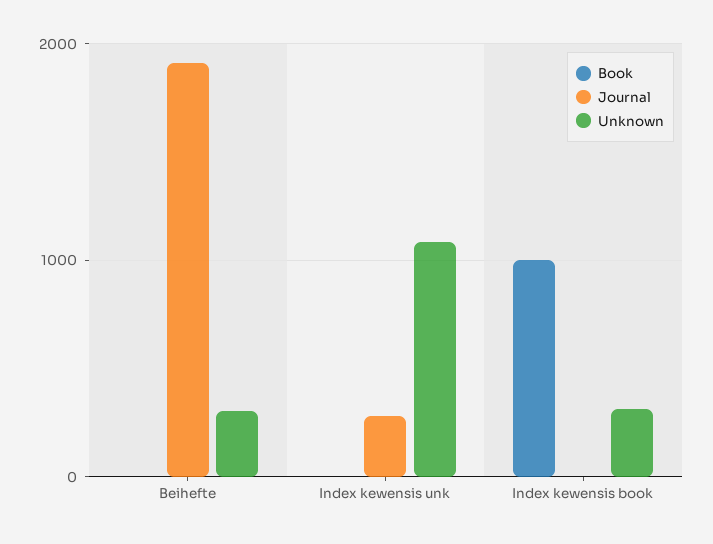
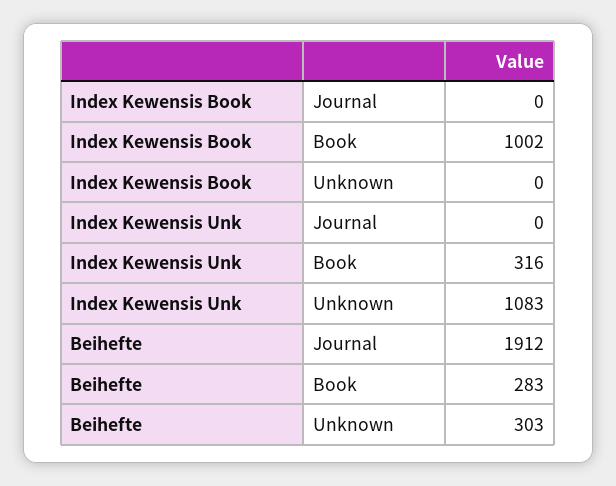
  {
    "Book": {
-     "Beihefte": 0,
+     "Beihefte": 283,
-     "Index kewensis unk": 0,
+     "Index kewensis unk": 316,
      "Index kewensis book": 1002
    },
    "Journal": {
      "Beihefte": 1912,
-     "Index kewensis unk": 300,
+     "Index kewensis unk": 0,
      "Index kewensis book": 0
    },
    "Unknown": {
      "Beihefte": 303,
      "Index kewensis unk": 1083,
-     "Index kewensis book": 300
+     "Index kewensis book": 0
    }
  }

